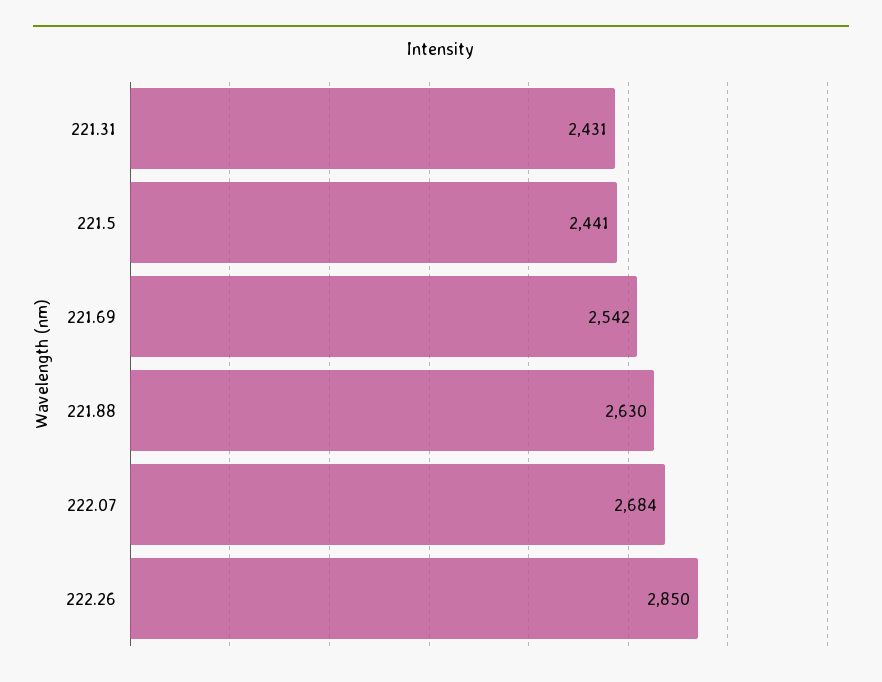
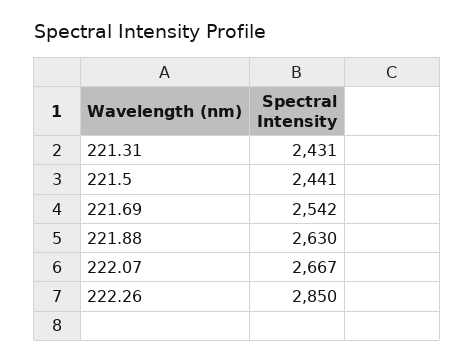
  {
    "221.31": 2431,
    "221.5": 2441,
    "221.69": 2542,
    "221.88": 2630,
-   "222.07": 2684,
+   "222.07": 2667,
    "222.26": 2850
  }

